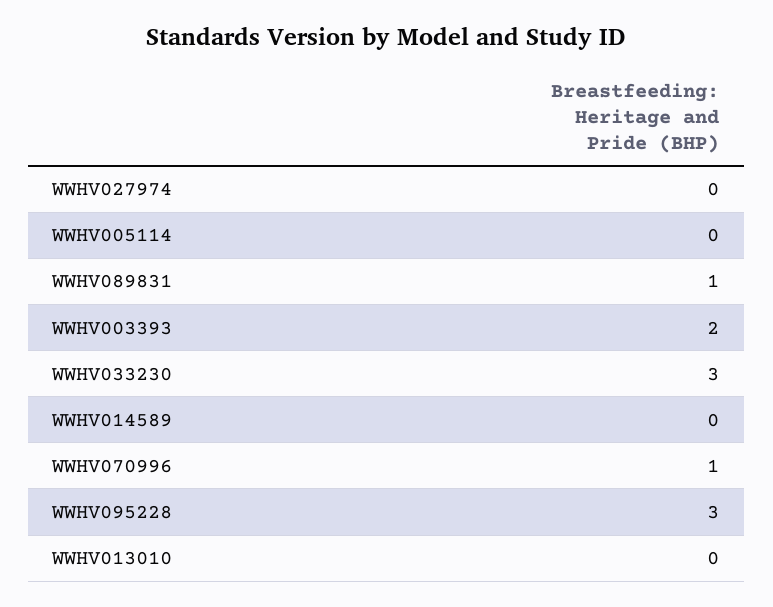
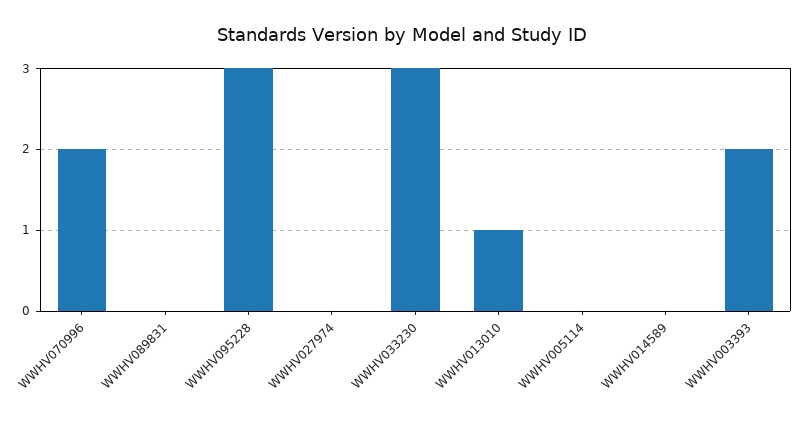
  {
    "WWHV027974": 0,
    "WWHV005114": 0,
-   "WWHV089831": 1,
+   "WWHV089831": 0,
    "WWHV003393": 2,
    "WWHV033230": 3,
    "WWHV014589": 0,
-   "WWHV070996": 1,
+   "WWHV070996": 2,
    "WWHV095228": 3,
-   "WWHV013010": 0
+   "WWHV013010": 1
  }

